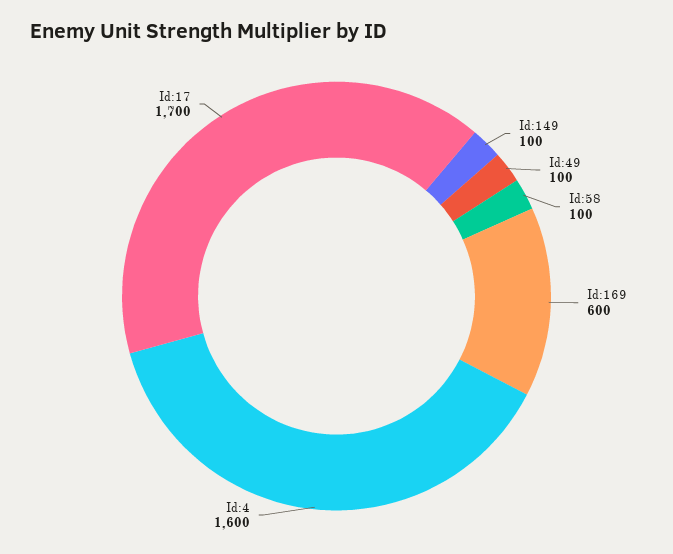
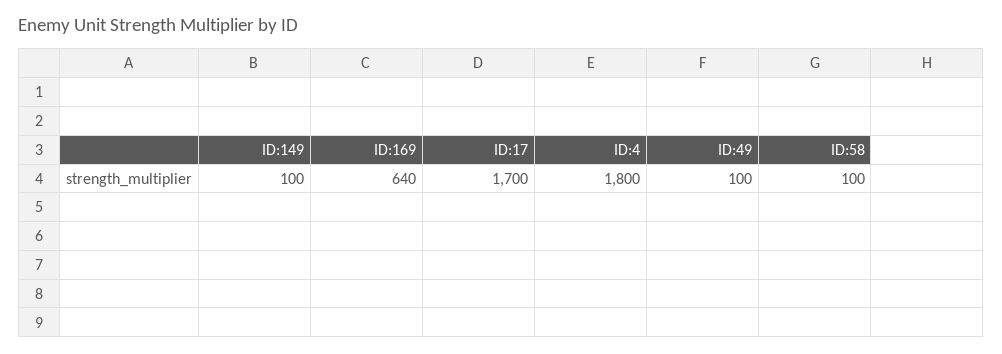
  {
    "Id:149": 100,
    "Id:49": 100,
    "Id:58": 100,
-   "Id:169": 600,
+   "Id:169": 640,
-   "Id:4": 1600,
+   "Id:4": 1800,
    "Id:17": 1700
  }

